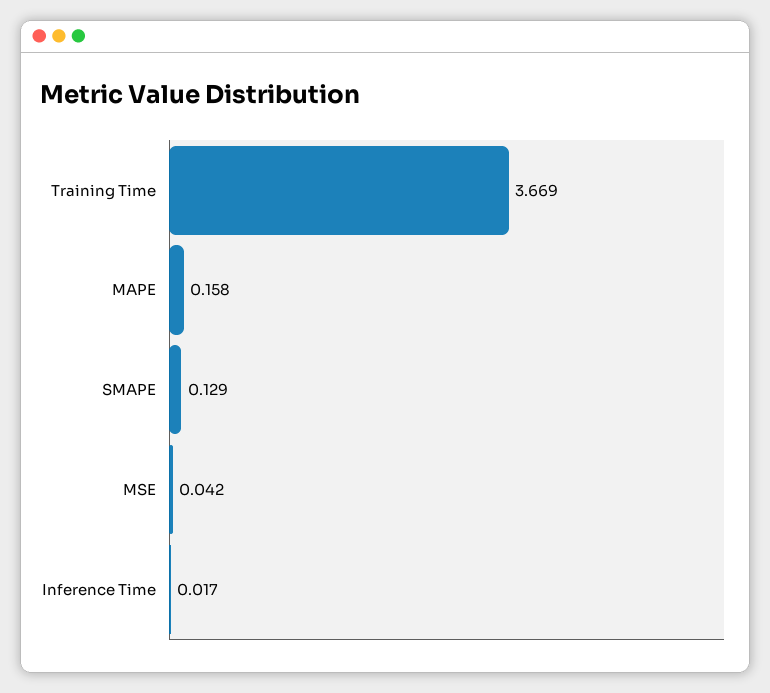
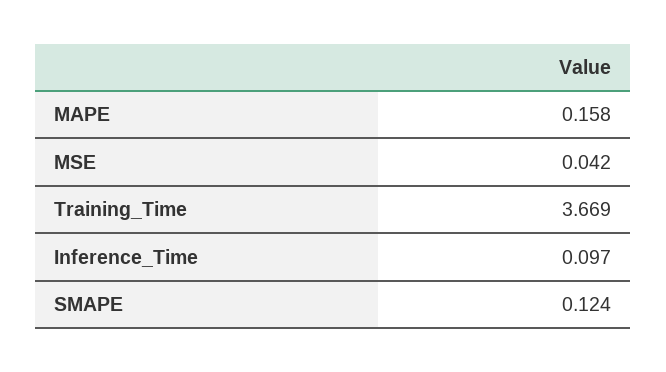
  {
    "Training Time": 3.669,
    "MAPE": 0.158,
-   "SMAPE": 0.129,
+   "SMAPE": 0.124,
    "MSE": 0.042,
-   "Inference Time": 0.017
+   "Inference Time": 0.097
  }

